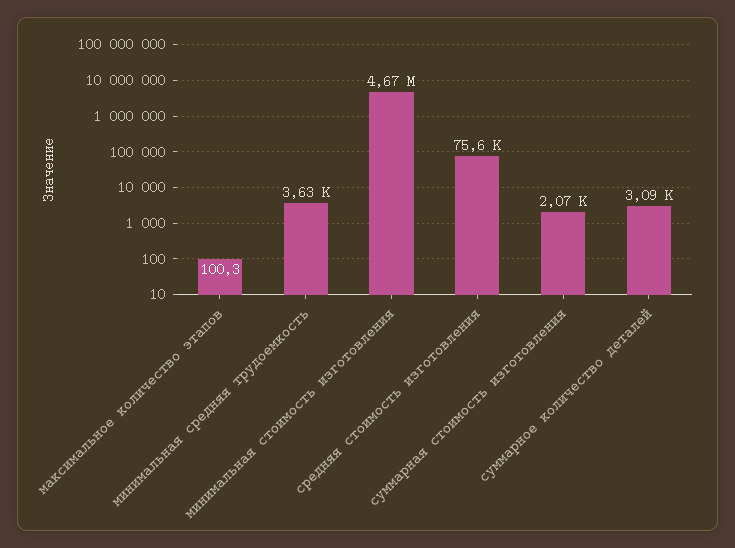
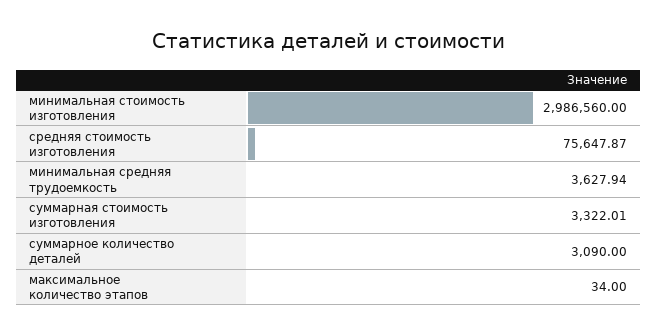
  {
-   "максимальное количество этапов": 100.3,
+   "максимальное количество этапов": 34,
    "минимальная средняя трудоемкость": 3627.94,
-   "минимальная стоимость изготовления": 4670000,
+   "минимальная стоимость изготовления": 2986560,
    "средняя стоимость изготовления": 75647.87,
-   "суммарная стоимость изготовления": 2070,
+   "суммарная стоимость изготовления": 3322.01,
    "суммарное количество деталей": 3090
  }

